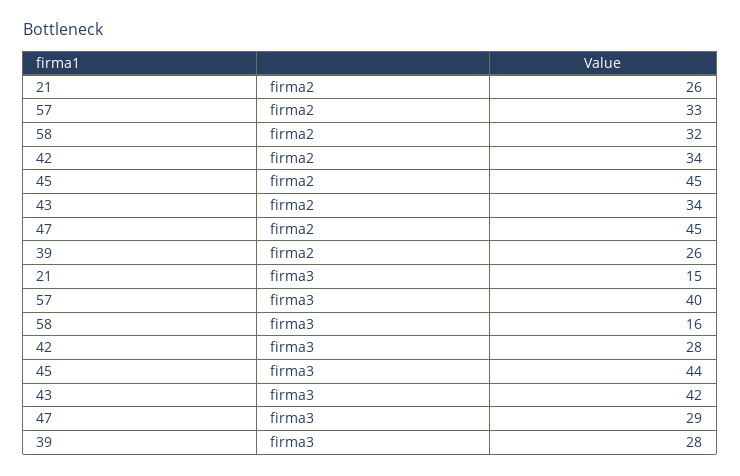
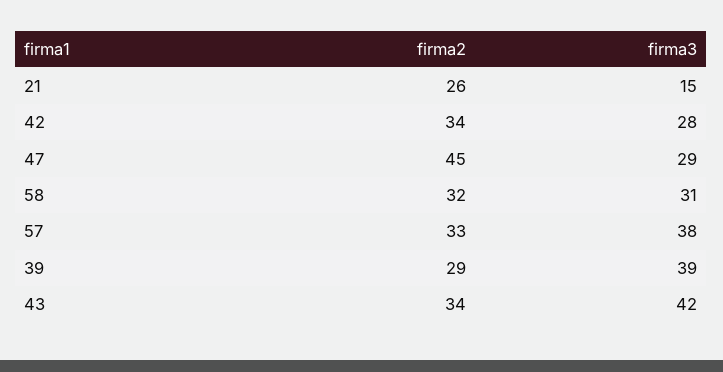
  {
    "21": {
      "firma2": 26,
      "firma3": 15
    },
    "57": {
      "firma2": 33,
-     "firma3": 40
+     "firma3": 38
    },
    "58": {
      "firma2": 32,
-     "firma3": 16
+     "firma3": 31
    },
    "42": {
      "firma2": 34,
      "firma3": 28
    },
-   "45": {
-     "firma2": 45,
-     "firma3": 44
-   },
    "43": {
      "firma2": 34,
      "firma3": 42
    },
    "47": {
      "firma2": 45,
      "firma3": 29
    },
    "39": {
-     "firma2": 26,
+     "firma2": 29,
-     "firma3": 28
+     "firma3": 39
    }
  }

